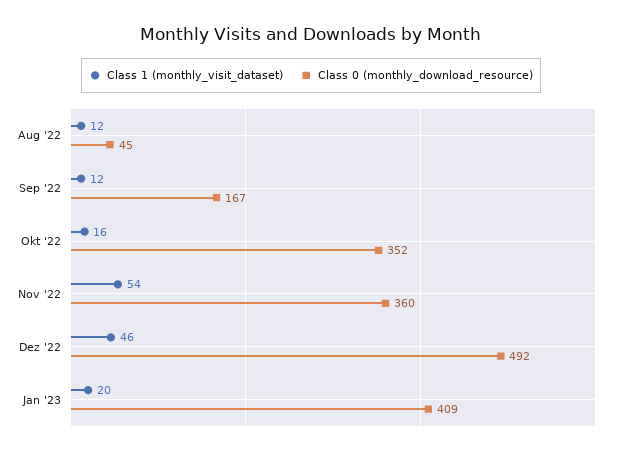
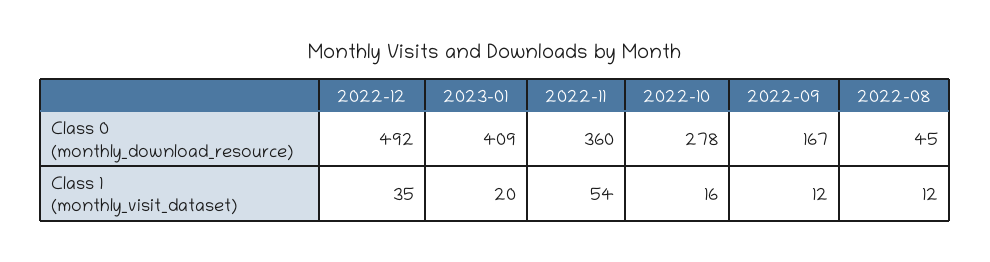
  {
    "Class 1 (monthly_visit_dataset)": {
      "Aug '22": 12,
      "Sep '22": 12,
      "Okt '22": 16,
      "Nov '22": 54,
-     "Dez '22": 46,
+     "Dez '22": 35,
      "Jan '23": 20
    },
    "Class 0 (monthly_download_resource)": {
      "Aug '22": 45,
      "Sep '22": 167,
-     "Okt '22": 352,
+     "Okt '22": 278,
      "Nov '22": 360,
      "Dez '22": 492,
      "Jan '23": 409
    }
  }

